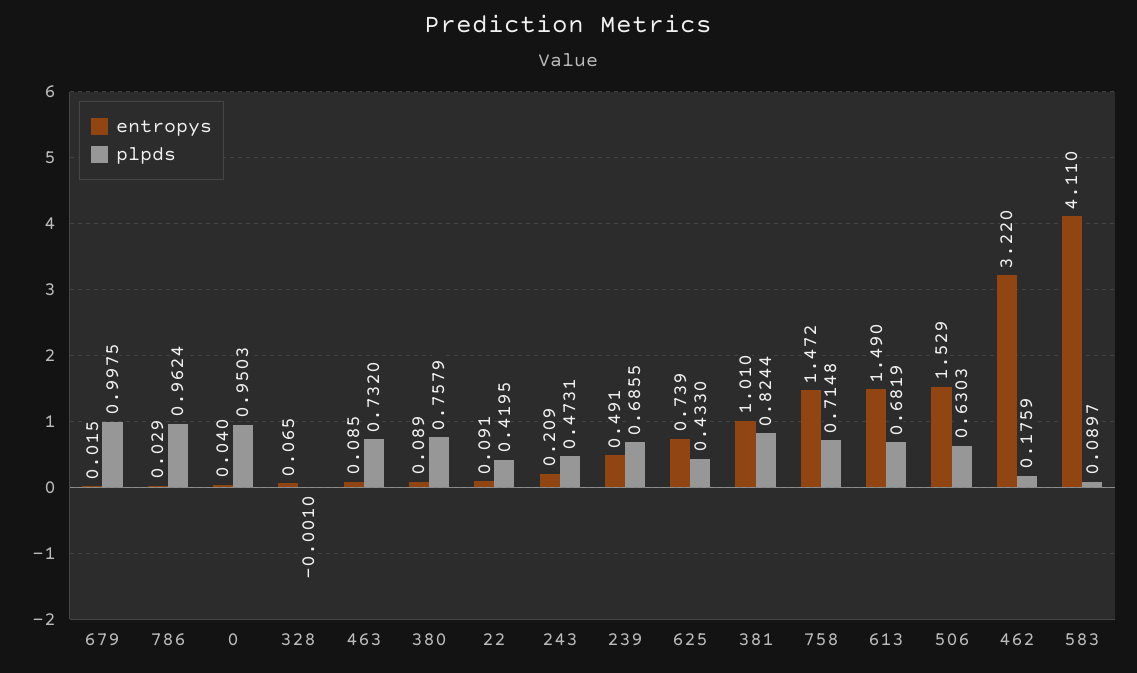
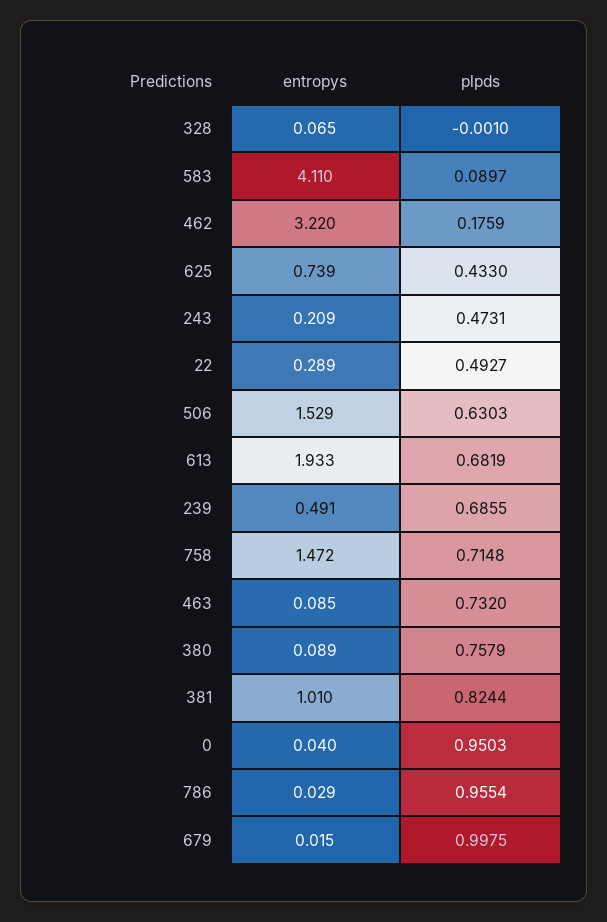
  {
    "entropys": {
      "679": 0.015,
      "786": 0.029,
      "0": 0.04,
      "328": 0.065,
      "463": 0.085,
      "380": 0.089,
-     "22": 0.091,
+     "22": 0.289,
      "243": 0.209,
      "239": 0.491,
      "625": 0.739,
      "381": 1.01,
      "758": 1.472,
-     "613": 1.49,
+     "613": 1.933,
      "506": 1.529,
      "462": 3.22,
      "583": 4.11
    },
    "plpds": {
      "679": 0.9975,
-     "786": 0.9624,
+     "786": 0.9554,
      "0": 0.9503,
      "328": -0.001,
      "463": 0.732,
      "380": 0.7579,
-     "22": 0.4195,
+     "22": 0.4927,
      "243": 0.4731,
      "239": 0.6855,
      "625": 0.433,
      "381": 0.8244,
      "758": 0.7148,
      "613": 0.6819,
      "506": 0.6303,
      "462": 0.1759,
      "583": 0.0897
    }
  }

